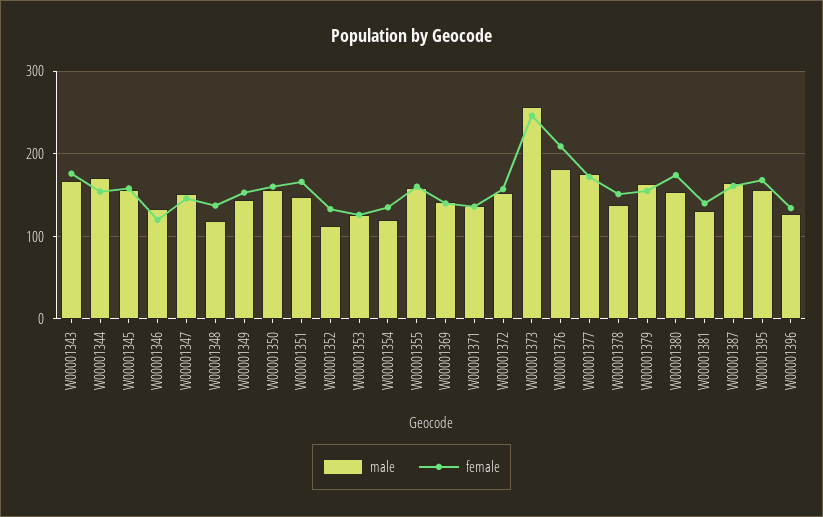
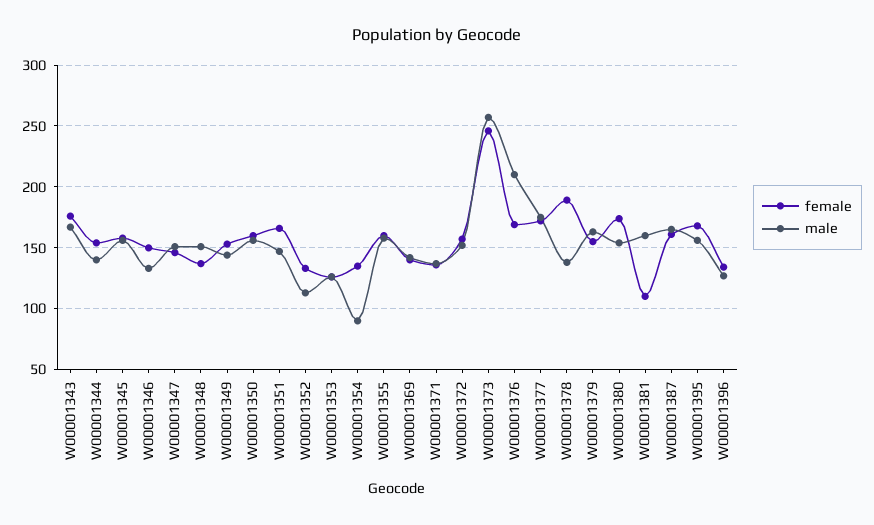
  {
    "male": {
      "W00001343": 165,
-     "W00001344": 170,
+     "W00001344": 140,
      "W00001345": 155,
      "W00001346": 135,
      "W00001347": 150,
-     "W00001348": 120,
+     "W00001348": 150,
      "W00001349": 145,
      "W00001350": 155,
      "W00001351": 145,
      "W00001352": 115,
      "W00001353": 125,
-     "W00001354": 120,
+     "W00001354": 90,
      "W00001355": 160,
      "W00001369": 140,
      "W00001371": 135,
      "W00001372": 150,
      "W00001373": 255,
-     "W00001376": 180,
+     "W00001376": 210,
      "W00001377": 175,
      "W00001378": 140,
      "W00001379": 165,
      "W00001380": 155,
-     "W00001381": 130,
+     "W00001381": 160,
      "W00001387": 165,
      "W00001395": 155,
      "W00001396": 125
    },
    "female": {
      "W00001343": 175,
      "W00001344": 155,
      "W00001345": 160,
-     "W00001346": 120,
+     "W00001346": 150,
      "W00001347": 145,
      "W00001348": 135,
      "W00001349": 155,
      "W00001350": 160,
      "W00001351": 165,
      "W00001352": 135,
      "W00001353": 125,
      "W00001354": 135,
      "W00001355": 160,
      "W00001369": 140,
      "W00001371": 135,
      "W00001372": 155,
      "W00001373": 245,
-     "W00001376": 210,
+     "W00001376": 170,
      "W00001377": 170,
-     "W00001378": 150,
+     "W00001378": 190,
      "W00001379": 155,
      "W00001380": 175,
-     "W00001381": 140,
+     "W00001381": 110,
      "W00001387": 160,
      "W00001395": 170,
      "W00001396": 135
    }
  }

